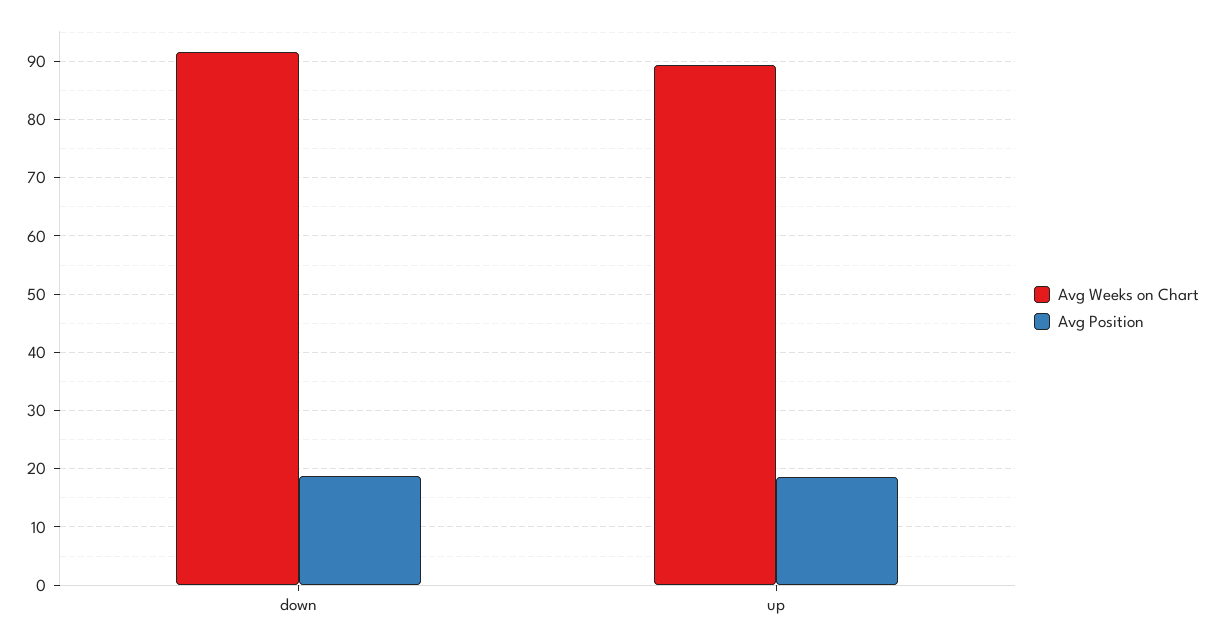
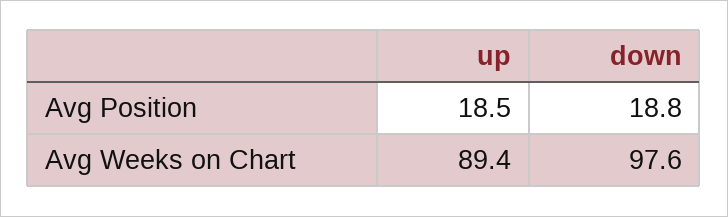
  {
    "Avg Weeks on Chart": {
-     "down": 92,
+     "down": 97.6,
      "up": 89.4
    },
    "Avg Position": {
      "down": 18.8,
      "up": 18.5
    }
  }

